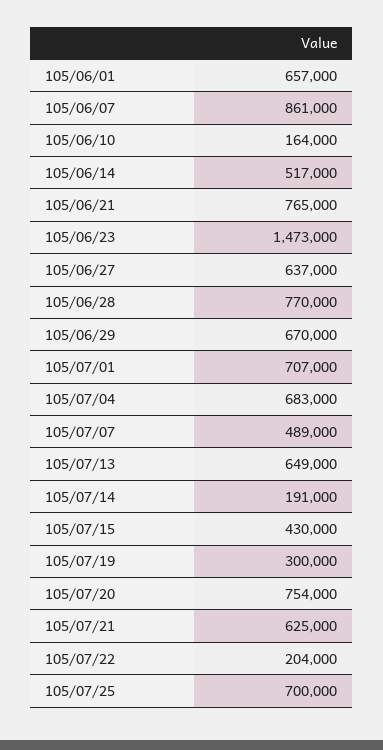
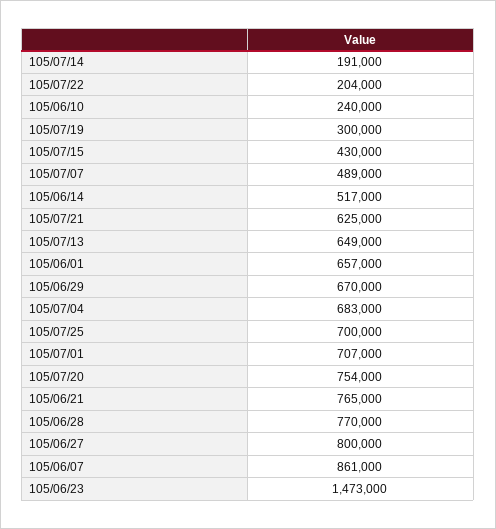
  {
    "105/06/01": 657000,
    "105/06/07": 861000,
-   "105/06/10": 164000,
+   "105/06/10": 240000,
    "105/06/14": 517000,
    "105/06/21": 765000,
    "105/06/23": 1473000,
-   "105/06/27": 637000,
+   "105/06/27": 800000,
    "105/06/28": 770000,
    "105/06/29": 670000,
    "105/07/01": 707000,
    "105/07/04": 683000,
    "105/07/07": 489000,
    "105/07/13": 649000,
    "105/07/14": 191000,
    "105/07/15": 430000,
    "105/07/19": 300000,
    "105/07/20": 754000,
    "105/07/21": 625000,
    "105/07/22": 204000,
    "105/07/25": 700000
  }

